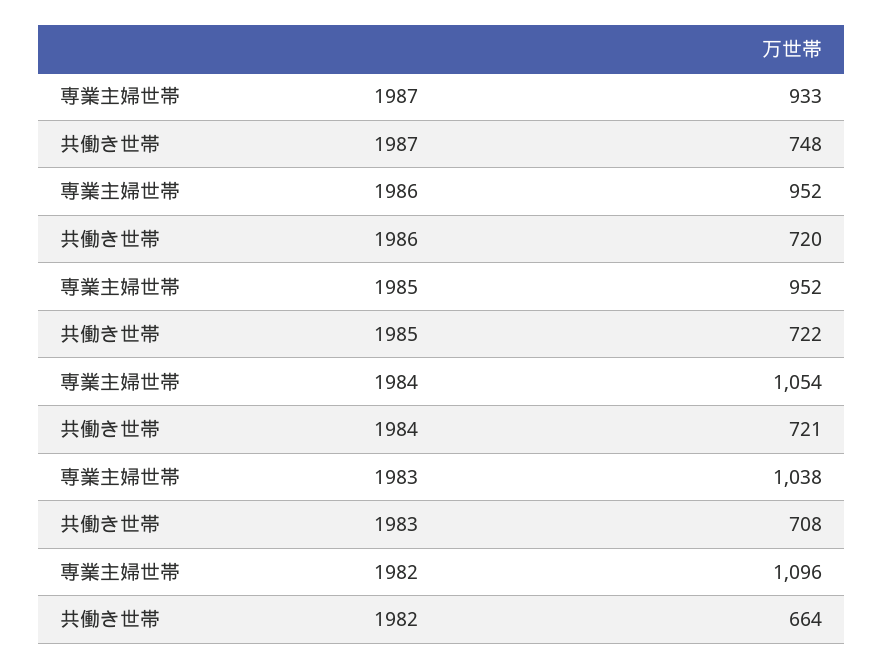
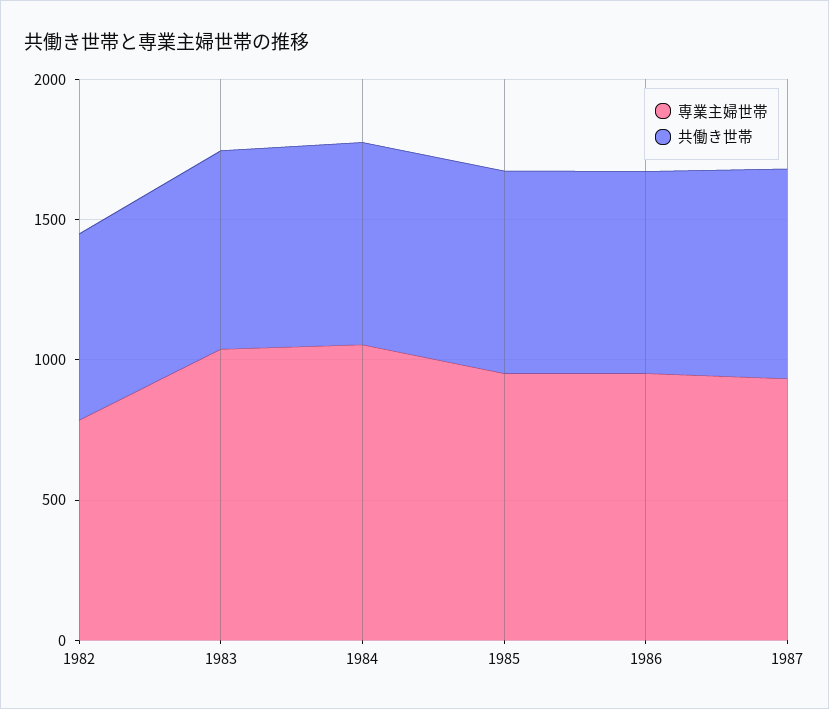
  {
    "専業主婦世帯": {
      "1987": 933,
      "1986": 952,
      "1985": 952,
      "1984": 1054,
      "1983": 1038,
-     "1982": 1096
+     "1982": 800
    },
    "共働き世帯": {
      "1987": 748,
      "1986": 720,
      "1985": 722,
      "1984": 721,
      "1983": 708,
      "1982": 664
    }
  }

